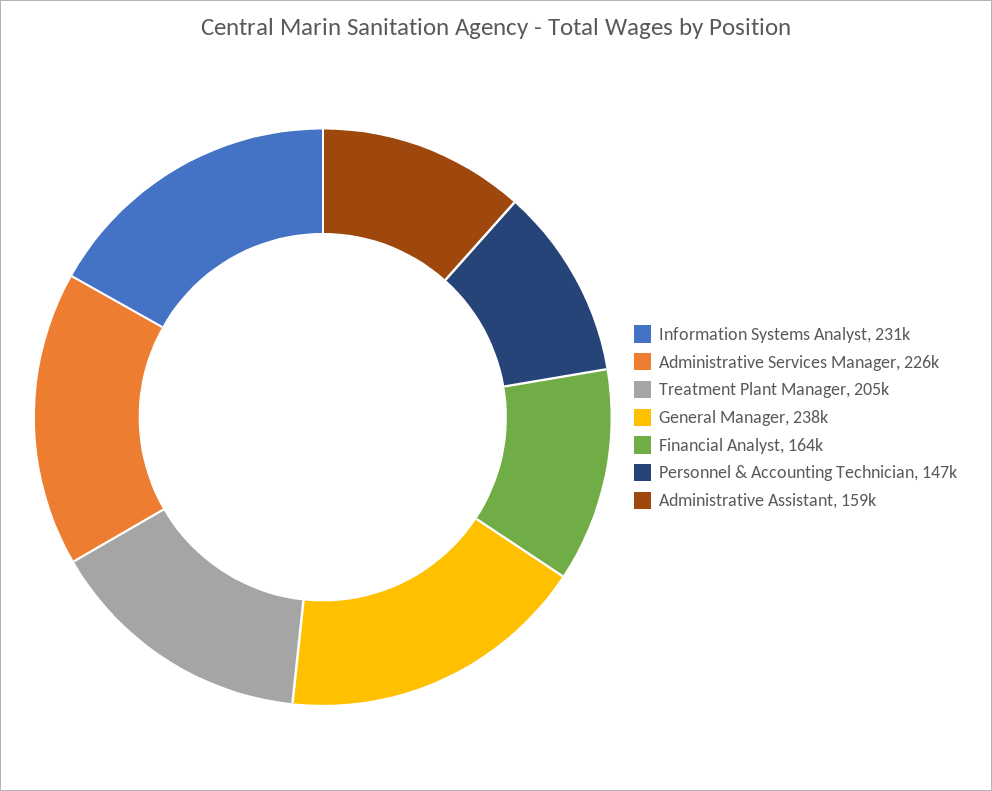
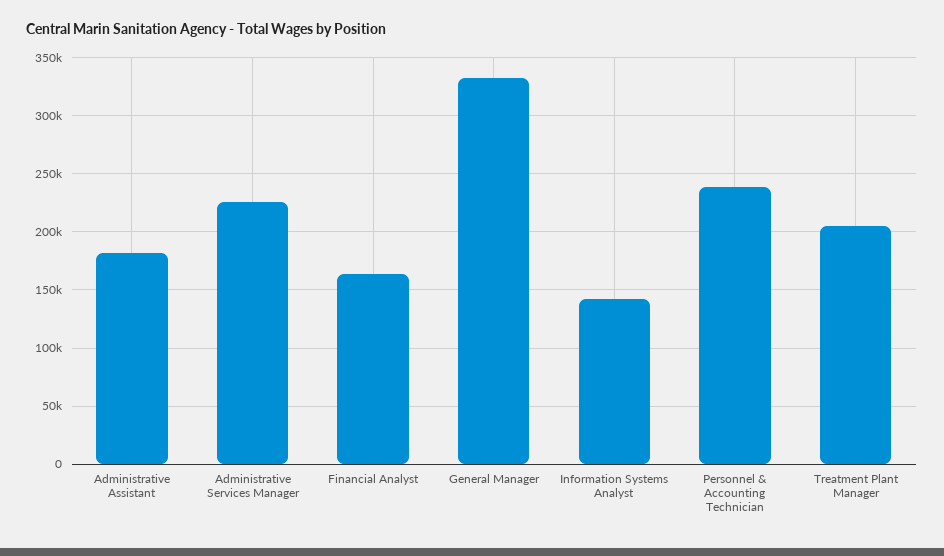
  {
-   "Information Systems Analyst": 231000,
+   "Information Systems Analyst": 140000,
    "Administrative Services Manager": 226000,
    "Treatment Plant Manager": 205000,
-   "General Manager": 238000,
+   "General Manager": 330000,
    "Financial Analyst": 164000,
-   "Personnel & Accounting Technician": 147000,
+   "Personnel & Accounting Technician": 240000,
-   "Administrative Assistant": 159000
+   "Administrative Assistant": 180000
  }

